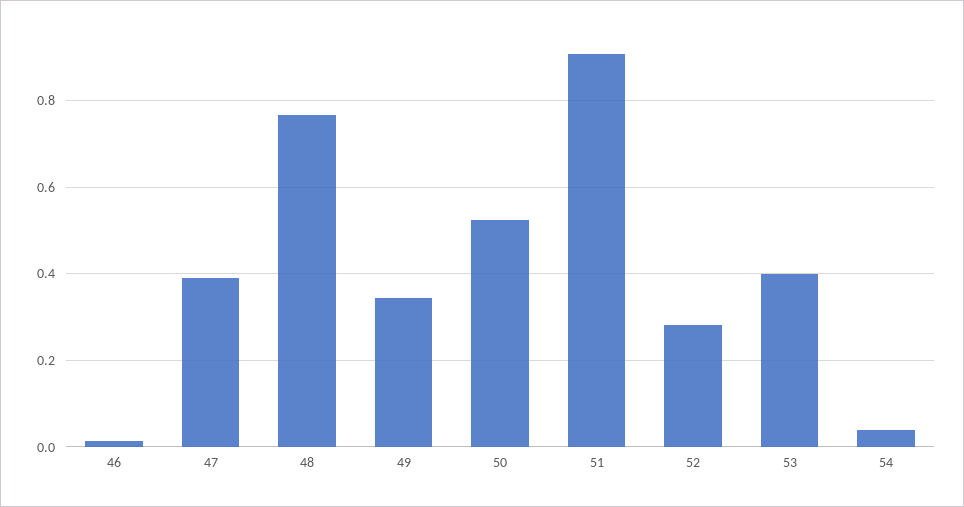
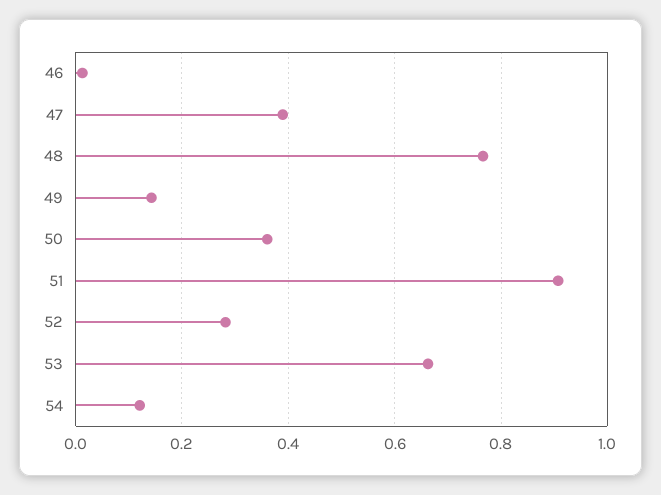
  {
    "46": 0.02,
    "47": 0.38,
    "48": 0.76,
-   "49": 0.34,
+   "49": 0.14,
-   "50": 0.52,
+   "50": 0.36,
    "51": 0.9,
    "52": 0.28,
-   "53": 0.4,
+   "53": 0.66,
-   "54": 0.04
+   "54": 0.12
  }

